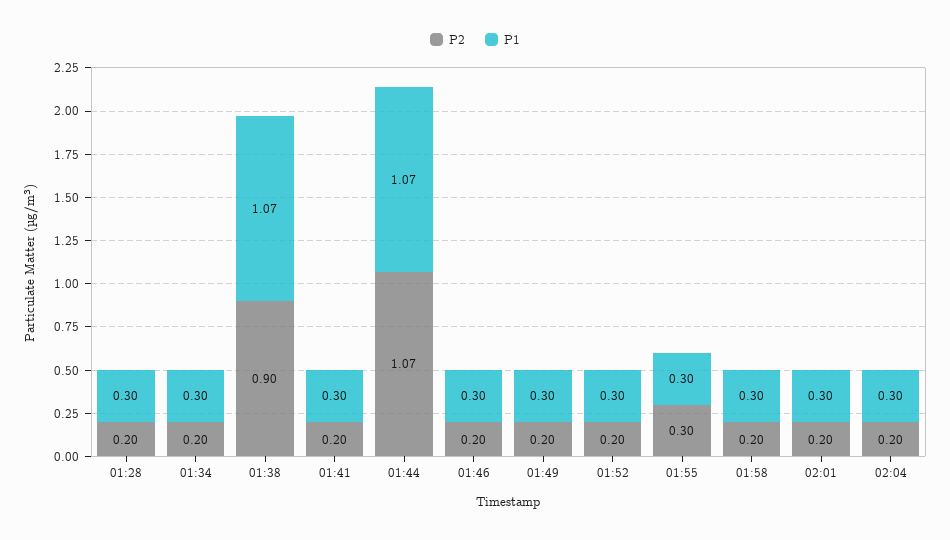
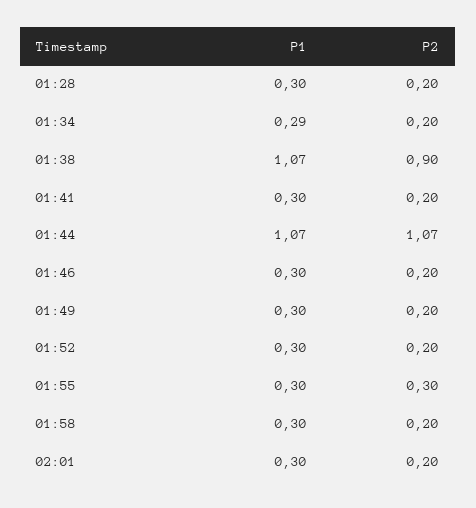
  {
    "P2": {
      "01:28": 0.2,
      "01:34": 0.2,
      "01:38": 0.9,
      "01:41": 0.2,
      "01:44": 1.07,
      "01:46": 0.2,
      "01:49": 0.2,
      "01:52": 0.2,
      "01:55": 0.3,
      "01:58": 0.2,
-     "02:01": 0.2,
+     "02:01": 0.2
-     "02:04": 0.2
    },
    "P1": {
      "01:28": 0.3,
-     "01:34": 0.3,
+     "01:34": 0.29,
      "01:38": 1.07,
      "01:41": 0.3,
      "01:44": 1.07,
      "01:46": 0.3,
      "01:49": 0.3,
      "01:52": 0.3,
      "01:55": 0.3,
      "01:58": 0.3,
-     "02:01": 0.3,
+     "02:01": 0.3
-     "02:04": 0.3
    }
  }

